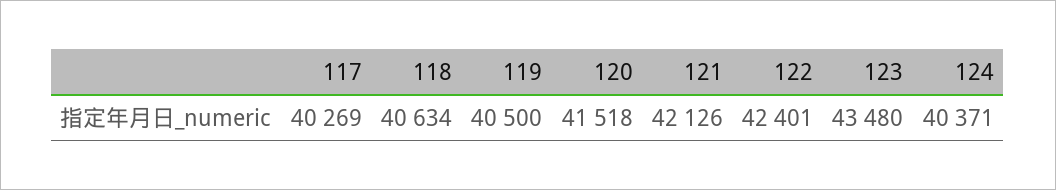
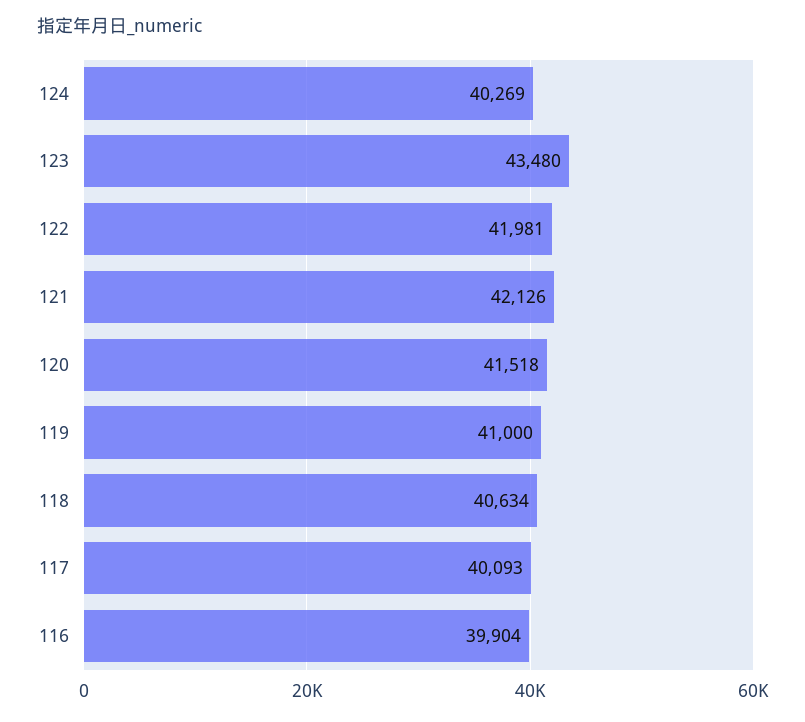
  {
-   "117": 40269,
+   "117": 40093,
    "118": 40634,
-   "119": 40500,
+   "119": 41000,
    "120": 41518,
    "121": 42126,
-   "122": 42401,
+   "122": 41981,
    "123": 43480,
-   "124": 40371
+   "124": 40269,
+   "116": 39904
  }

